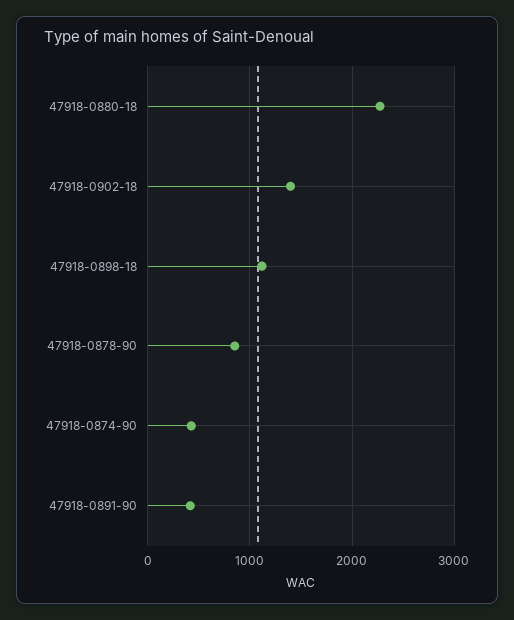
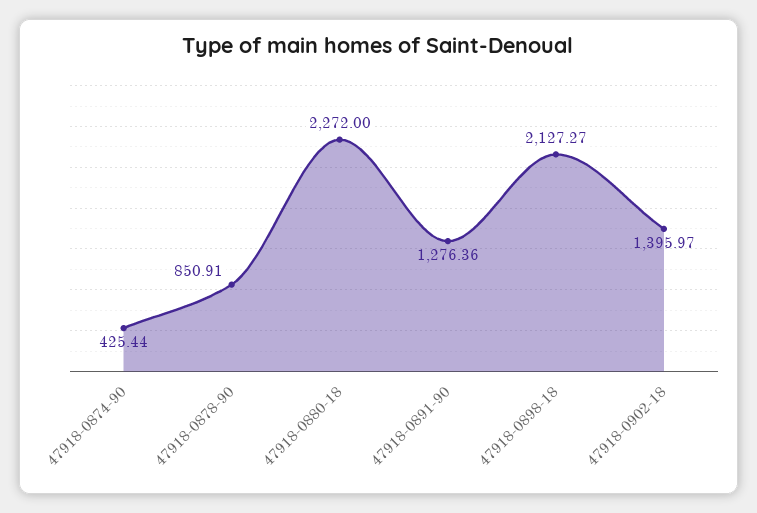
  {
    "47918-0880-18": 2272,
    "47918-0902-18": 1395.97,
-   "47918-0898-18": 1100,
+   "47918-0898-18": 2127.27,
    "47918-0878-90": 850.91,
    "47918-0874-90": 425.44,
-   "47918-0891-90": 400
+   "47918-0891-90": 1276.36
  }

